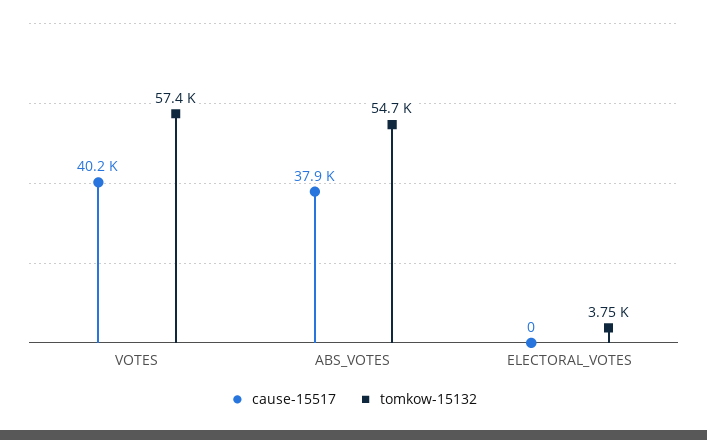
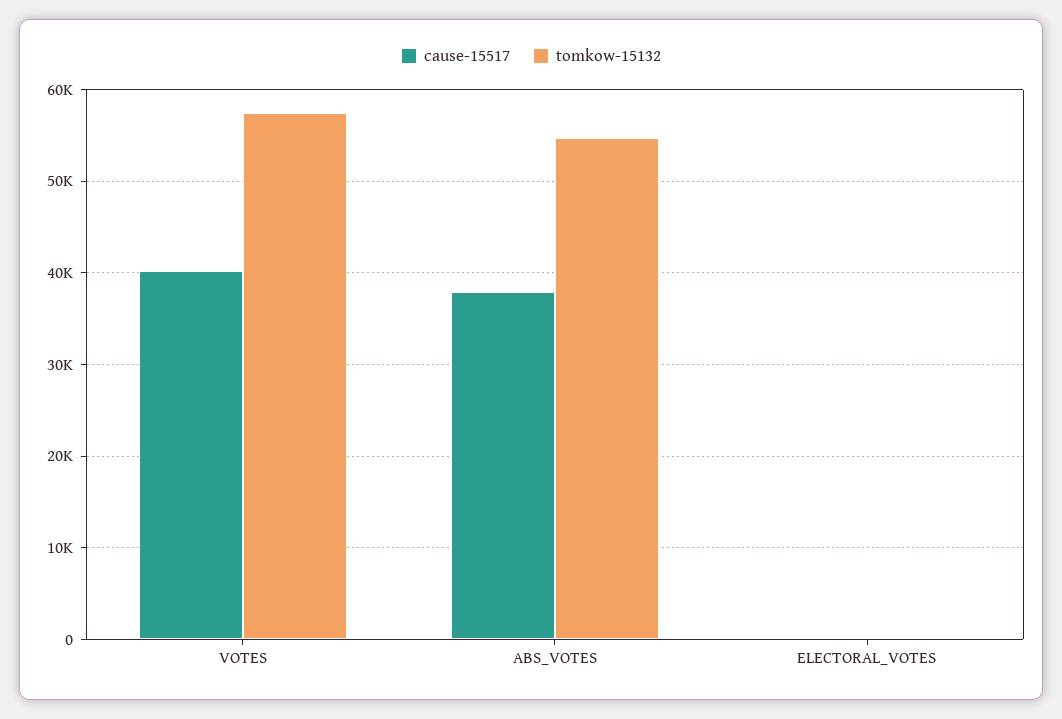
  {
    "cause-15517": {
      "VOTES": 40200,
      "ABS_VOTES": 37900,
      "ELECTORAL_VOTES": 0
    },
    "tomkow-15132": {
      "VOTES": 57400,
      "ABS_VOTES": 54700,
-     "ELECTORAL_VOTES": 3750
+     "ELECTORAL_VOTES": 0
    }
  }

